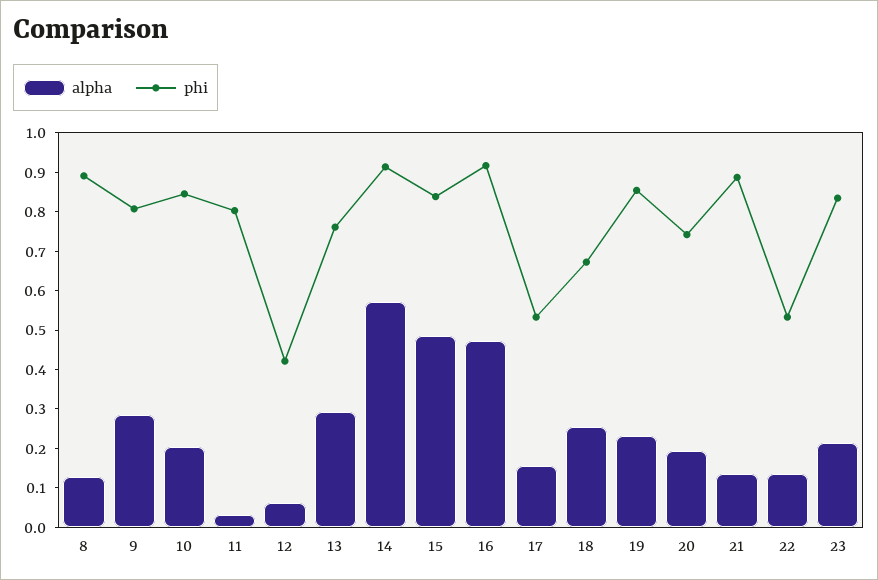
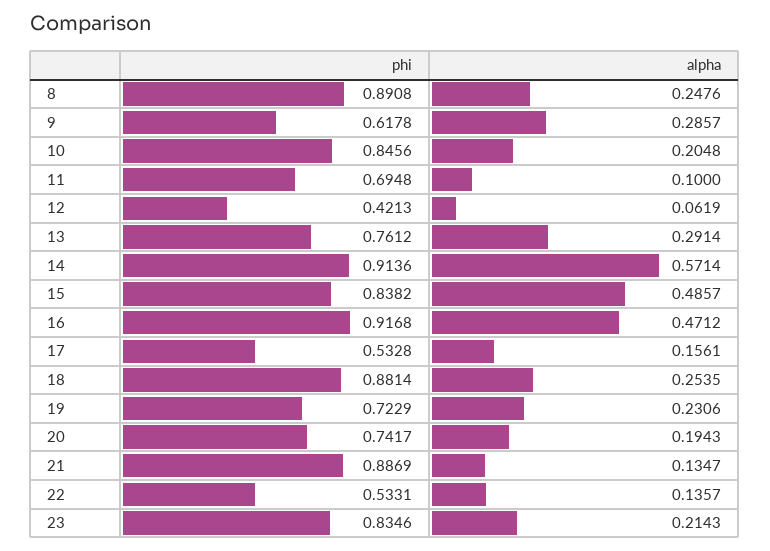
  {
    "alpha": {
-     "8": 0.125,
+     "8": 0.2476,
      "9": 0.2857,
      "10": 0.2048,
-     "11": 0.025,
+     "11": 0.1,
      "12": 0.0619,
      "13": 0.2914,
      "14": 0.5714,
      "15": 0.4857,
      "16": 0.4712,
      "17": 0.1561,
      "18": 0.2535,
      "19": 0.2306,
      "20": 0.1943,
      "21": 0.1347,
      "22": 0.1357,
      "23": 0.2143
    },
    "phi": {
      "8": 0.8908,
-     "9": 0.8,
+     "9": 0.6178,
      "10": 0.8456,
-     "11": 0.8,
+     "11": 0.6948,
      "12": 0.4213,
      "13": 0.7612,
      "14": 0.9136,
      "15": 0.8382,
      "16": 0.9168,
      "17": 0.5328,
-     "18": 0.675,
+     "18": 0.8814,
-     "19": 0.85,
+     "19": 0.7229,
      "20": 0.7417,
      "21": 0.8869,
      "22": 0.5331,
      "23": 0.8346
    }
  }

